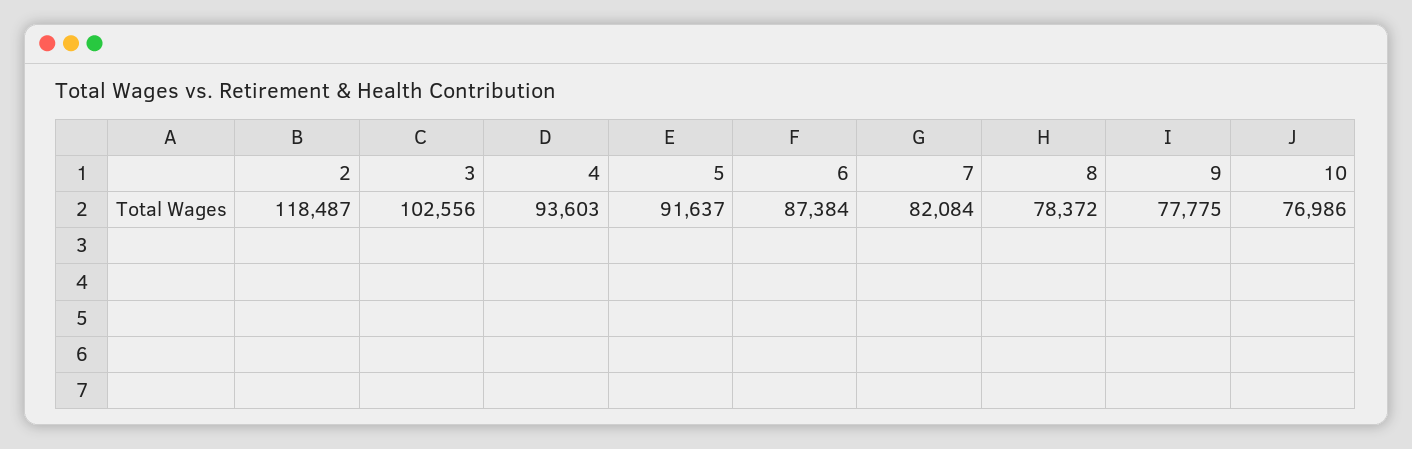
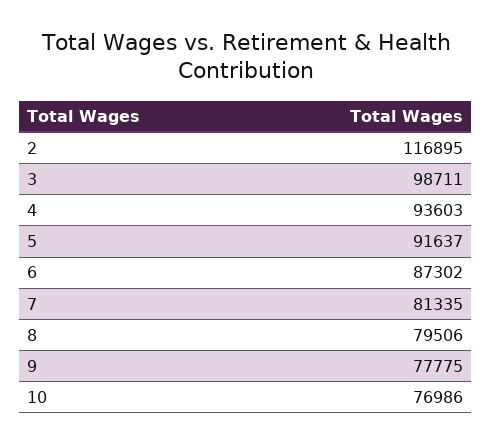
  {
-   "2": 118487,
+   "2": 116895,
-   "3": 102556,
+   "3": 98711,
    "4": 93603,
    "5": 91637,
-   "6": 87384,
+   "6": 87302,
-   "7": 82084,
+   "7": 81335,
-   "8": 78372,
+   "8": 79506,
    "9": 77775,
    "10": 76986
  }

